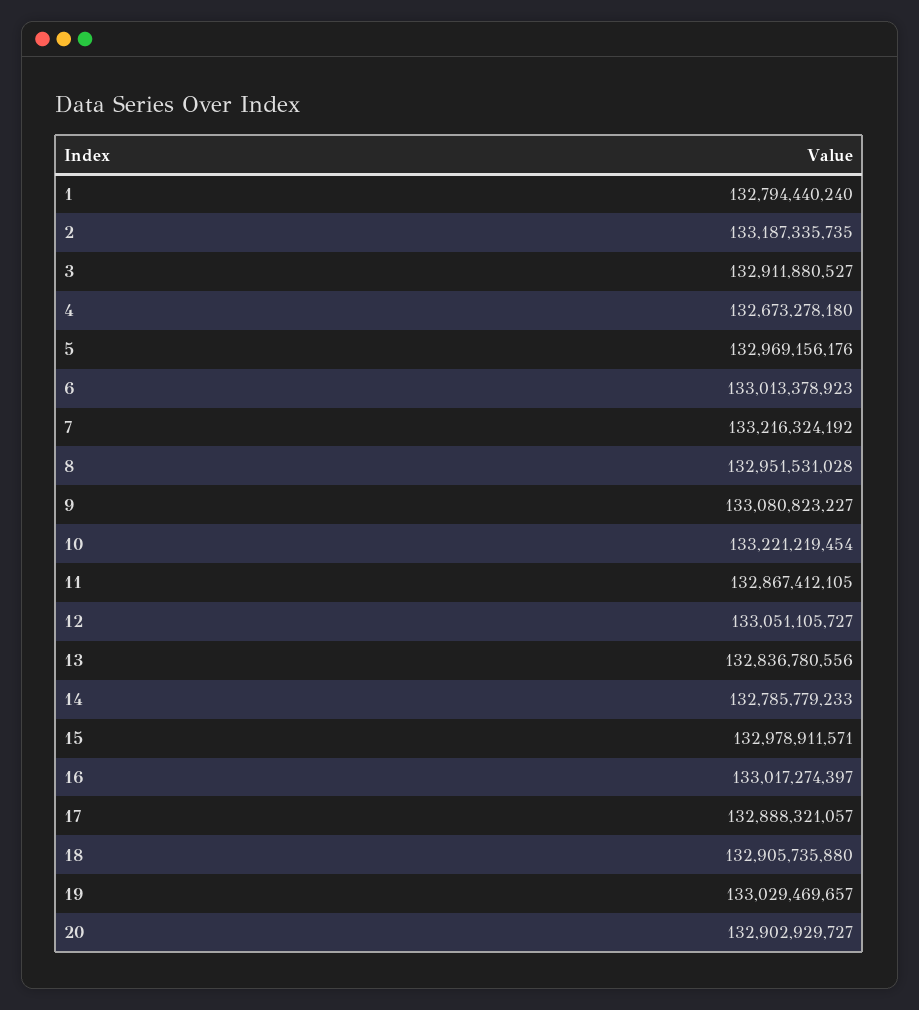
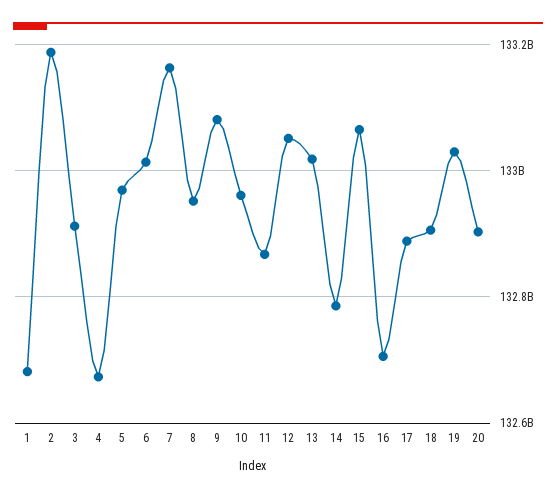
  {
-   "1": 132794440240,
+   "1": 132680000000,
    "2": 133187335735,
    "3": 132911880527,
    "4": 132673278180,
    "5": 132969156176,
    "6": 133013378923,
-   "7": 133216324192,
+   "7": 133160000000,
    "8": 132951531028,
    "9": 133080823227,
-   "10": 133221219454,
+   "10": 132960000000,
    "11": 132867412105,
    "12": 133051105727,
-   "13": 132836780556,
+   "13": 133020000000,
    "14": 132785779233,
-   "15": 132978911571,
+   "15": 133060000000,
-   "16": 133017274397,
+   "16": 132700000000,
    "17": 132888321057,
    "18": 132905735880,
    "19": 133029469657,
    "20": 132902929727
  }

